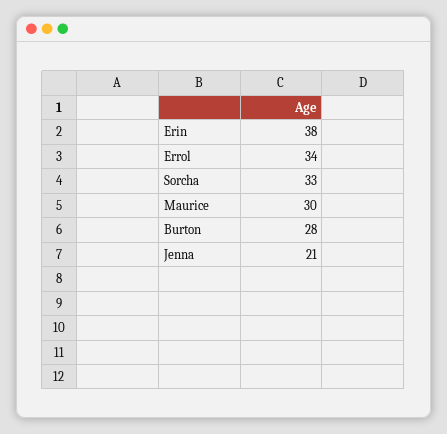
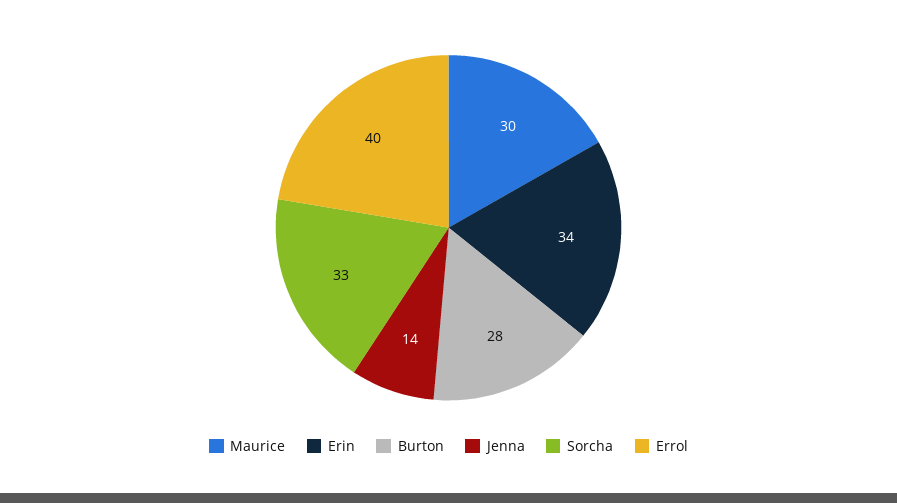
  {
-   "Erin": 38,
+   "Erin": 34,
-   "Errol": 34,
+   "Errol": 40,
    "Sorcha": 33,
    "Maurice": 30,
    "Burton": 28,
-   "Jenna": 21
+   "Jenna": 14
  }

